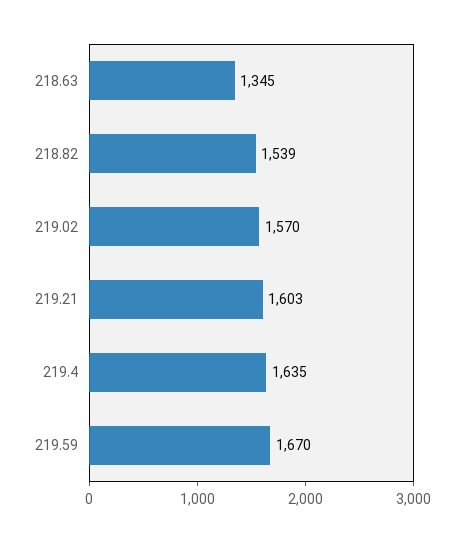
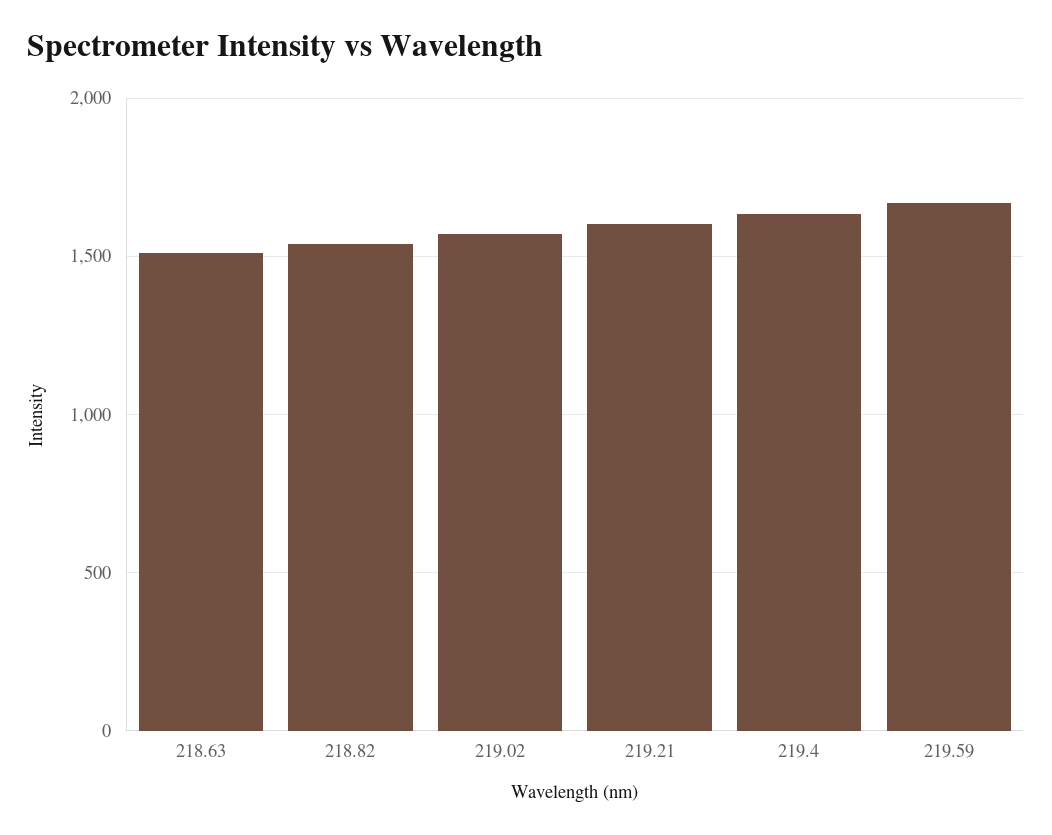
  {
-   "218.63": 1345,
+   "218.63": 1500,
    "218.82": 1539,
    "219.02": 1570,
    "219.21": 1603,
    "219.4": 1635,
    "219.59": 1670
  }

